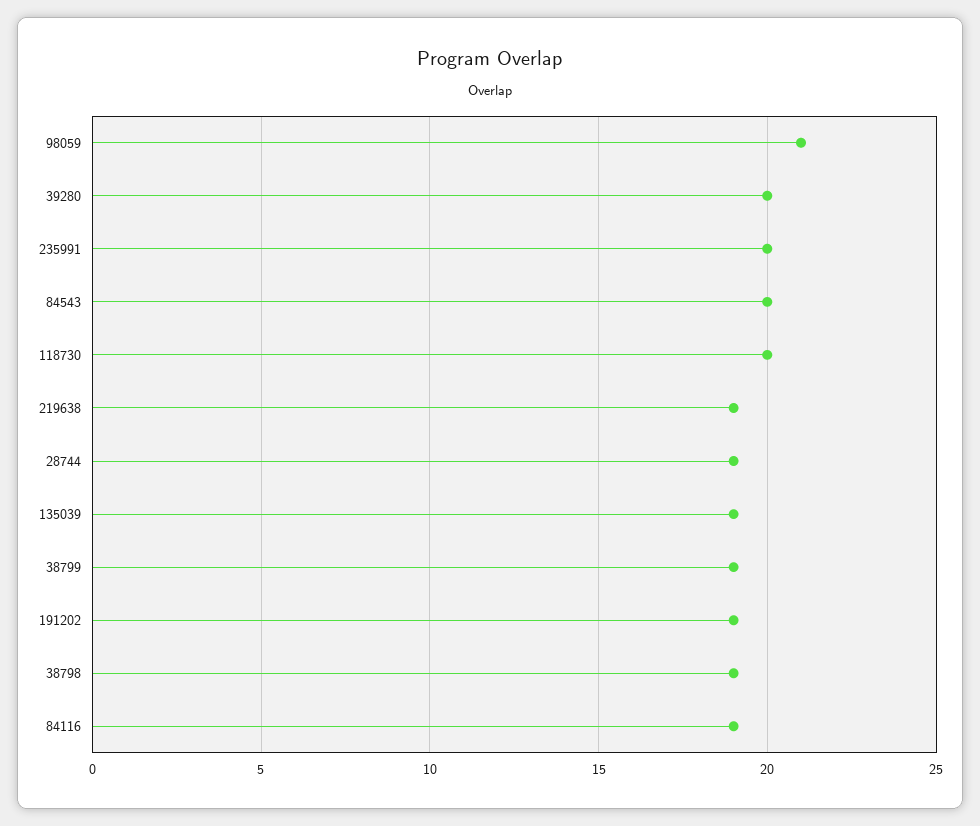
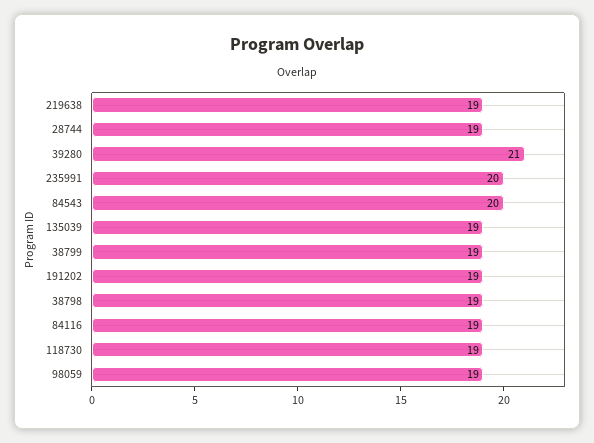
  {
-   "98059": 21,
+   "98059": 19,
-   "39280": 20,
+   "39280": 21,
    "235991": 20,
    "84543": 20,
-   "118730": 20,
+   "118730": 19,
    "219638": 19,
    "28744": 19,
    "135039": 19,
    "38799": 19,
    "191202": 19,
    "38798": 19,
    "84116": 19
  }

